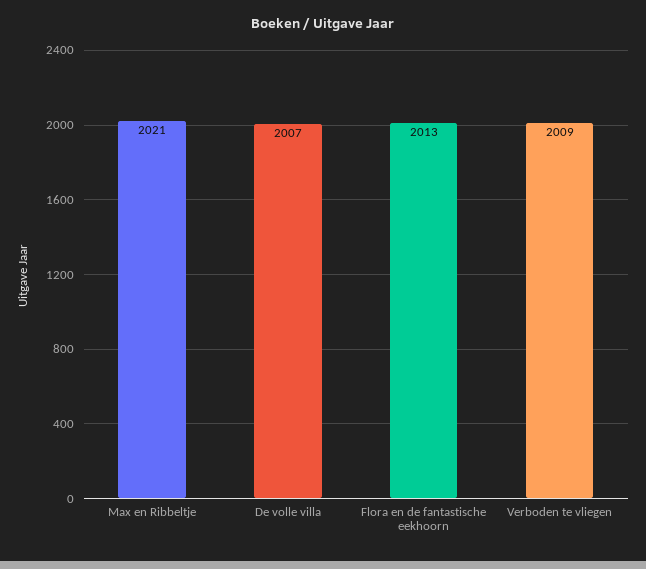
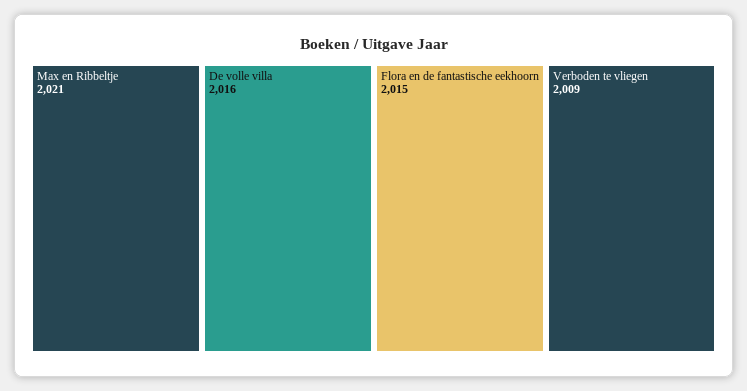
  {
    "Max en Ribbeltje": 2021,
-   "De volle villa": 2007,
+   "De volle villa": 2016,
-   "Flora en de fantastische eekhoorn": 2013,
+   "Flora en de fantastische eekhoorn": 2015,
    "Verboden te vliegen": 2009
  }

